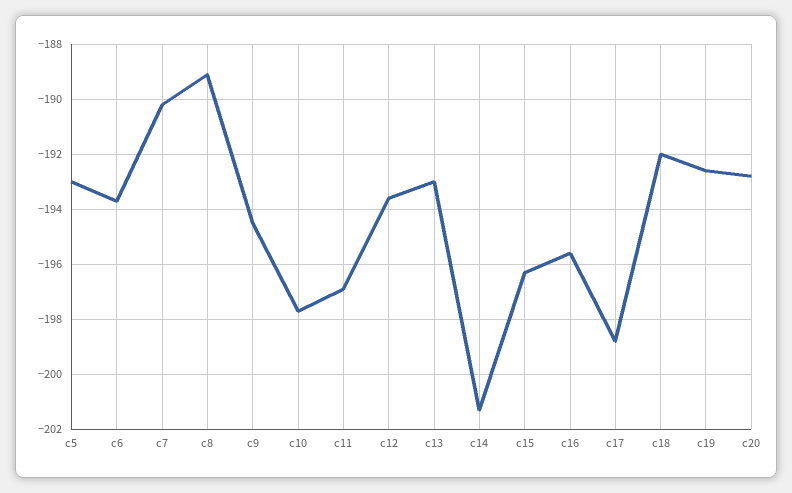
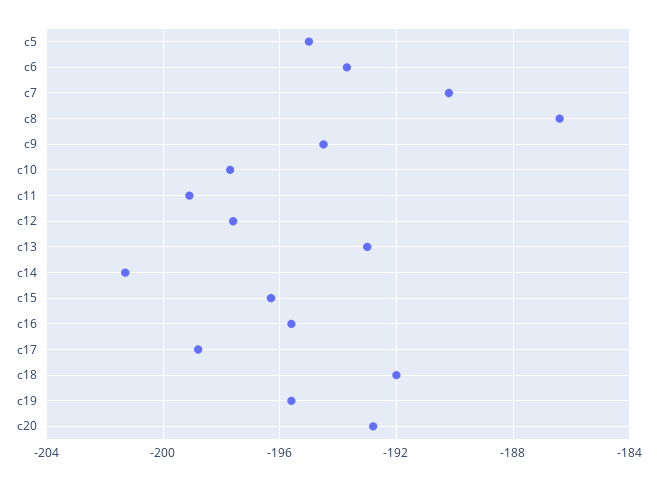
  {
-   "c5": -193,
+   "c5": -195,
    "c6": -193.5,
    "c7": -190,
-   "c8": -189,
+   "c8": -186.5,
    "c9": -194.5,
    "c10": -197.5,
-   "c11": -197,
+   "c11": -199,
-   "c12": -193.5,
+   "c12": -197.5,
    "c13": -193,
    "c14": -201.5,
    "c15": -196.5,
    "c16": -195.5,
    "c17": -199,
    "c18": -192,
-   "c19": -192.5,
+   "c19": -195.5,
    "c20": -193
  }

